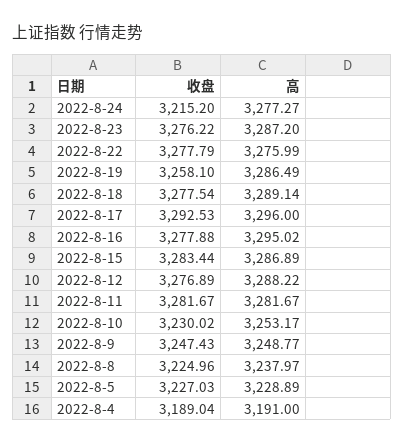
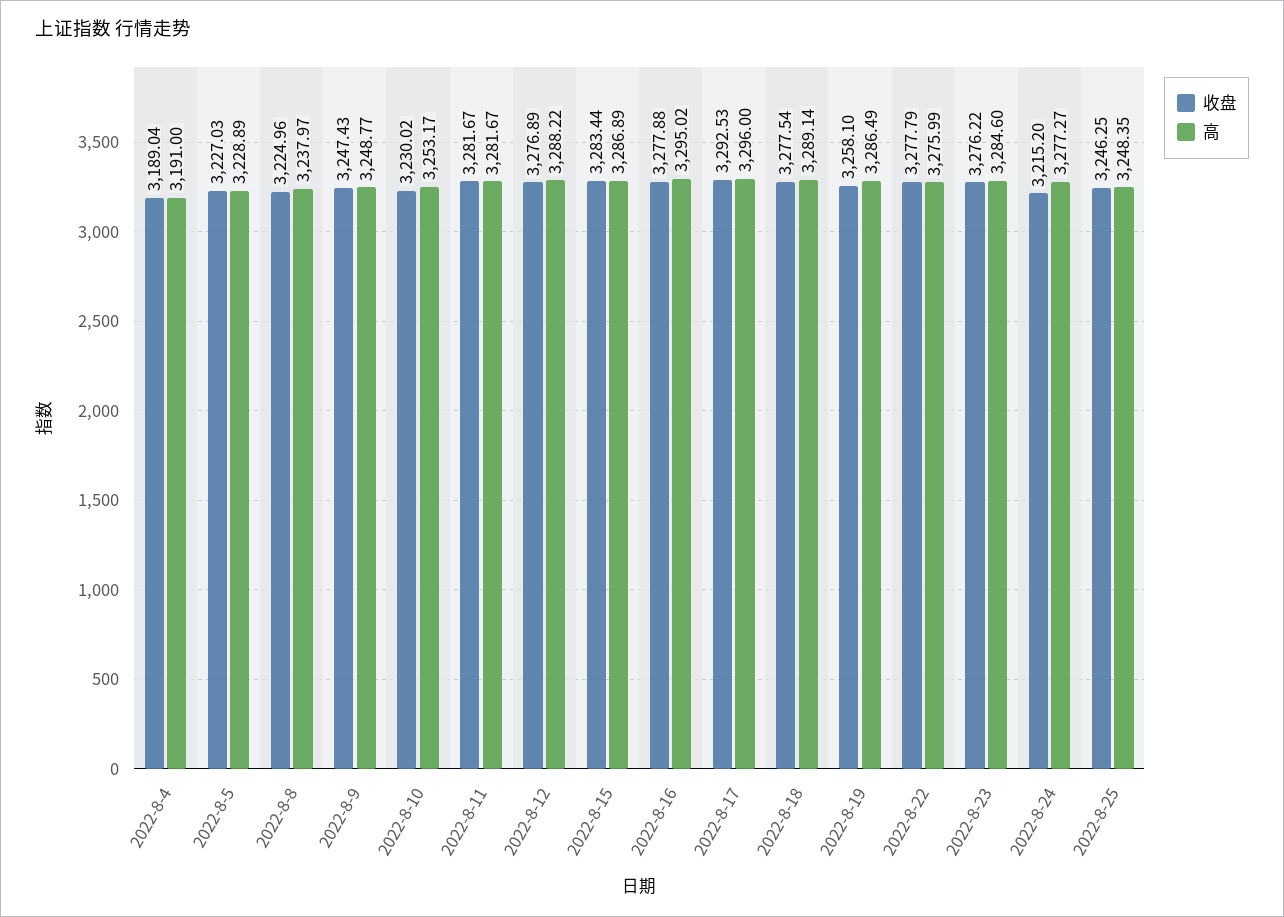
  {
    "收盘": {
      "2022-8-24": 3215.2,
      "2022-8-23": 3276.22,
      "2022-8-22": 3277.79,
      "2022-8-19": 3258.1,
      "2022-8-18": 3277.54,
      "2022-8-17": 3292.53,
      "2022-8-16": 3277.88,
      "2022-8-15": 3283.44,
      "2022-8-12": 3276.89,
      "2022-8-11": 3281.67,
      "2022-8-10": 3230.02,
      "2022-8-9": 3247.43,
      "2022-8-8": 3224.96,
      "2022-8-5": 3227.03,
-     "2022-8-4": 3189.04
+     "2022-8-4": 3189.04,
+     "2022-8-25": 3246.25
    },
    "高": {
      "2022-8-24": 3277.27,
-     "2022-8-23": 3287.2,
+     "2022-8-23": 3284.6,
      "2022-8-22": 3275.99,
      "2022-8-19": 3286.49,
      "2022-8-18": 3289.14,
      "2022-8-17": 3296,
      "2022-8-16": 3295.02,
      "2022-8-15": 3286.89,
      "2022-8-12": 3288.22,
      "2022-8-11": 3281.67,
      "2022-8-10": 3253.17,
      "2022-8-9": 3248.77,
      "2022-8-8": 3237.97,
      "2022-8-5": 3228.89,
-     "2022-8-4": 3191
+     "2022-8-4": 3191,
+     "2022-8-25": 3248.35
    }
  }

